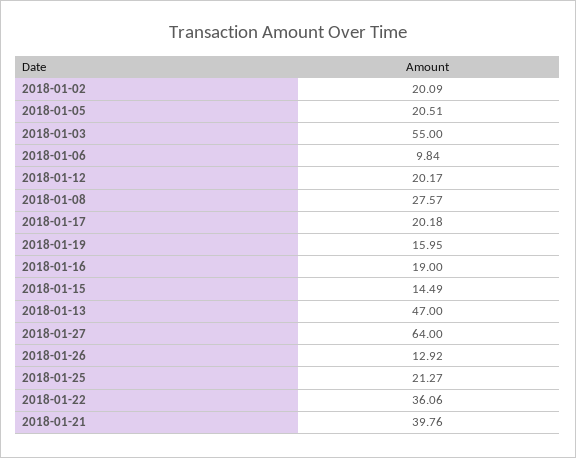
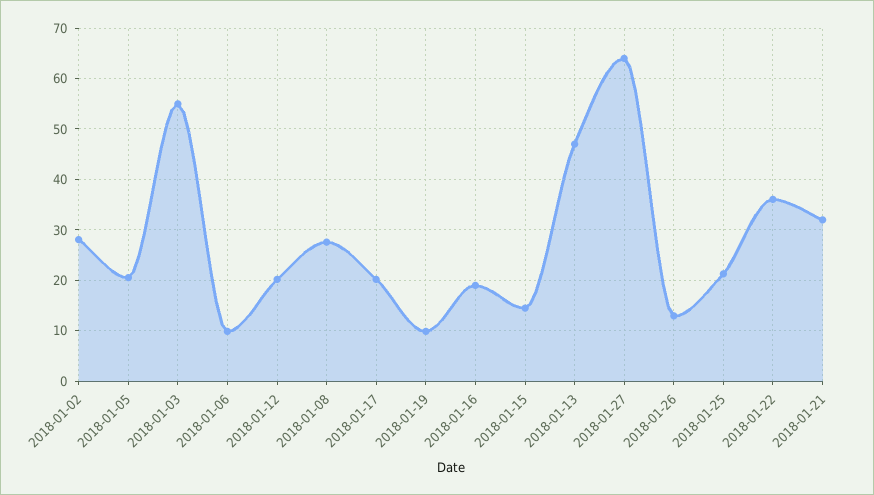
  {
-   "2018-01-02": 20.09,
+   "2018-01-02": 28,
    "2018-01-05": 20.51,
    "2018-01-03": 55,
    "2018-01-06": 9.84,
    "2018-01-12": 20.17,
    "2018-01-08": 27.57,
    "2018-01-17": 20.18,
-   "2018-01-19": 15.95,
+   "2018-01-19": 10,
    "2018-01-16": 19,
    "2018-01-15": 14.49,
    "2018-01-13": 47,
    "2018-01-27": 64,
    "2018-01-26": 12.92,
    "2018-01-25": 21.27,
    "2018-01-22": 36.06,
-   "2018-01-21": 39.76
+   "2018-01-21": 32
  }

